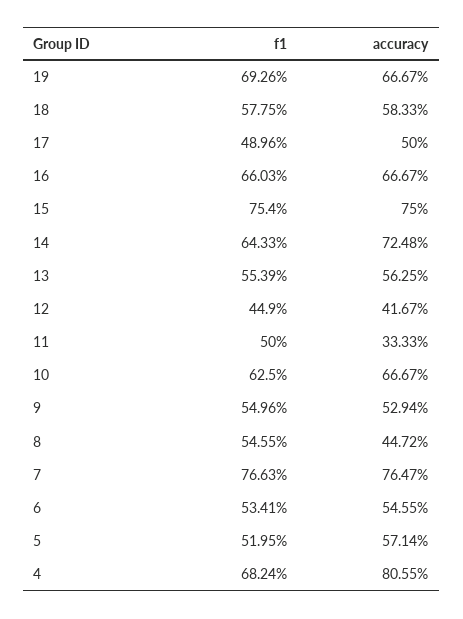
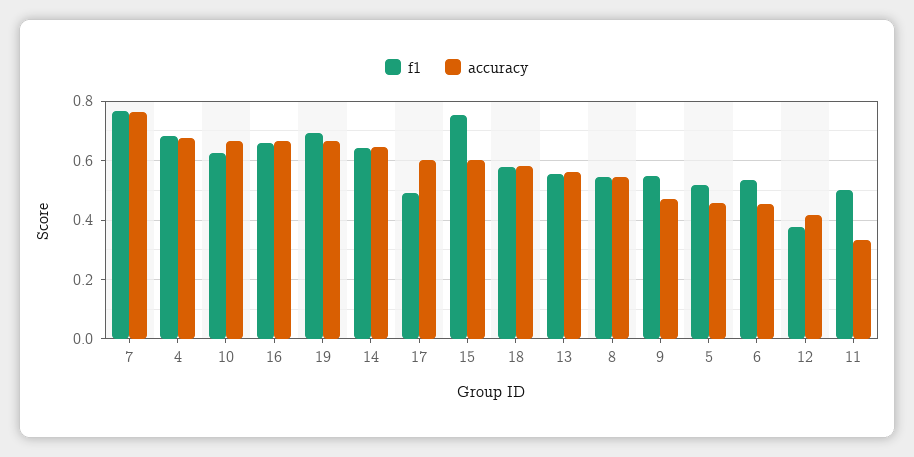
  {
    "f1": {
      "19": 0.6926,
      "18": 0.5775,
      "17": 0.4896,
      "16": 0.6603,
      "15": 0.754,
      "14": 0.6433,
      "13": 0.5539,
-     "12": 0.449,
+     "12": 0.375,
      "11": 0.5,
      "10": 0.625,
      "9": 0.5496,
      "8": 0.5455,
      "7": 0.7663,
      "6": 0.5341,
      "5": 0.5195,
      "4": 0.6824
    },
    "accuracy": {
      "19": 0.6667,
      "18": 0.5833,
-     "17": 0.5,
+     "17": 0.6,
      "16": 0.6667,
-     "15": 0.75,
+     "15": 0.6,
-     "14": 0.7248,
+     "14": 0.65,
      "13": 0.5625,
      "12": 0.4167,
      "11": 0.3333,
      "10": 0.6667,
-     "9": 0.5294,
+     "9": 0.475,
-     "8": 0.4472,
+     "8": 0.55,
      "7": 0.7647,
-     "6": 0.5455,
+     "6": 0.45,
-     "5": 0.5714,
+     "5": 0.45,
-     "4": 0.8055
+     "4": 0.675
    }
  }

